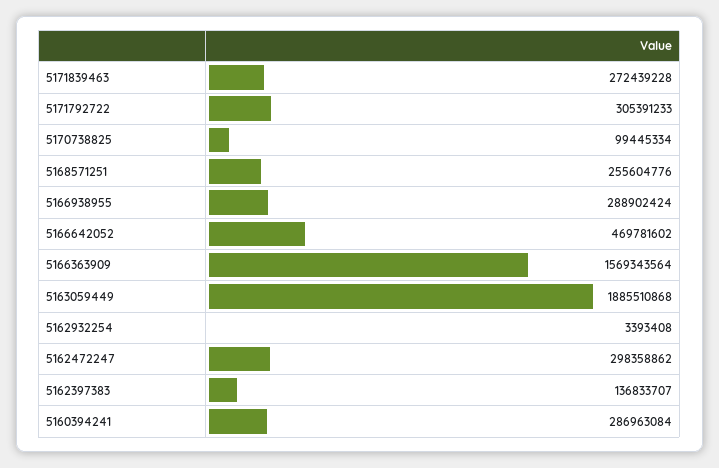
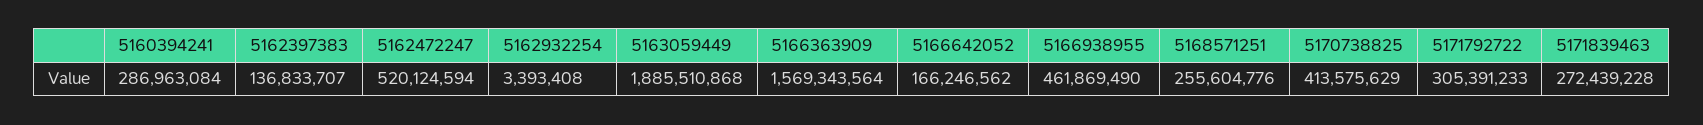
  {
    "5171839463": 272439228,
    "5171792722": 305391233,
-   "5170738825": 99445334,
+   "5170738825": 413575629,
    "5168571251": 255604776,
-   "5166938955": 288902424,
+   "5166938955": 461869490,
-   "5166642052": 469781602,
+   "5166642052": 166246562,
    "5166363909": 1569343564,
    "5163059449": 1885510868,
    "5162932254": 3393408,
-   "5162472247": 298358862,
+   "5162472247": 520124594,
    "5162397383": 136833707,
    "5160394241": 286963084
  }

